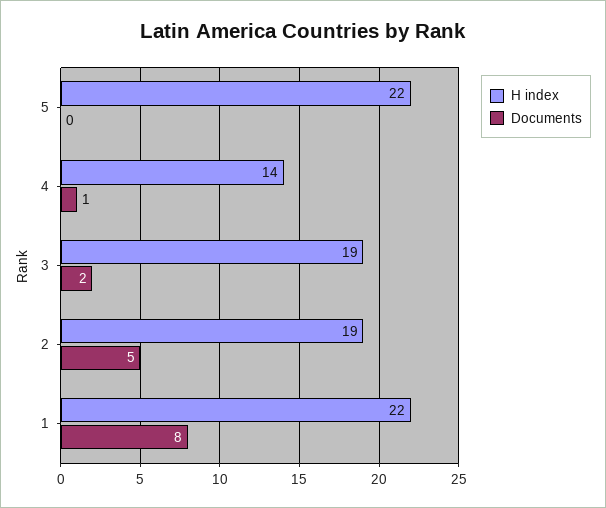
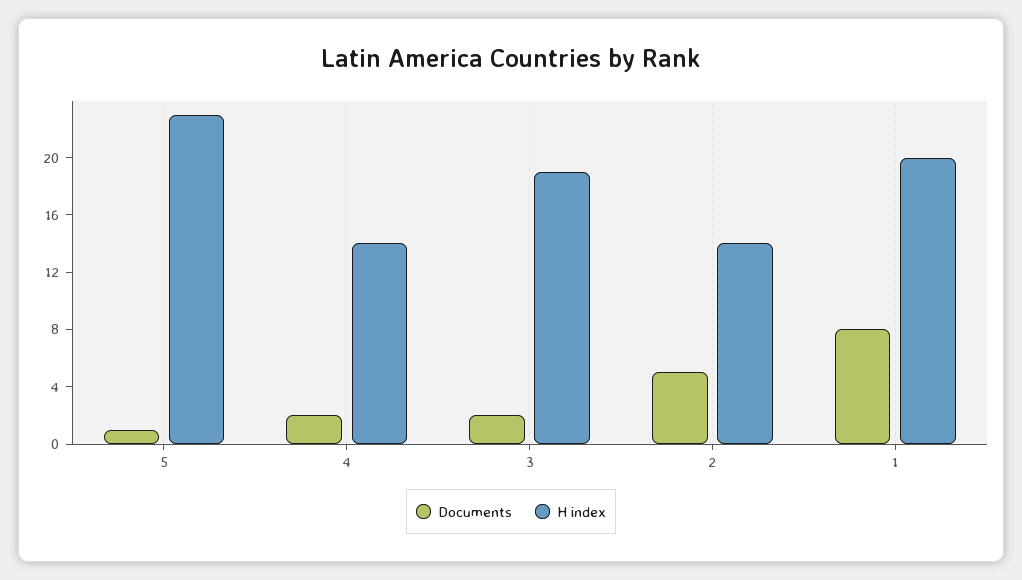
  {
    "H index": {
-     "5": 22,
+     "5": 23,
      "4": 14,
      "3": 19,
-     "2": 19,
+     "2": 14,
-     "1": 22
+     "1": 20
    },
    "Documents": {
-     "5": 0,
+     "5": 1,
-     "4": 1,
+     "4": 2,
      "3": 2,
      "2": 5,
      "1": 8
    }
  }

